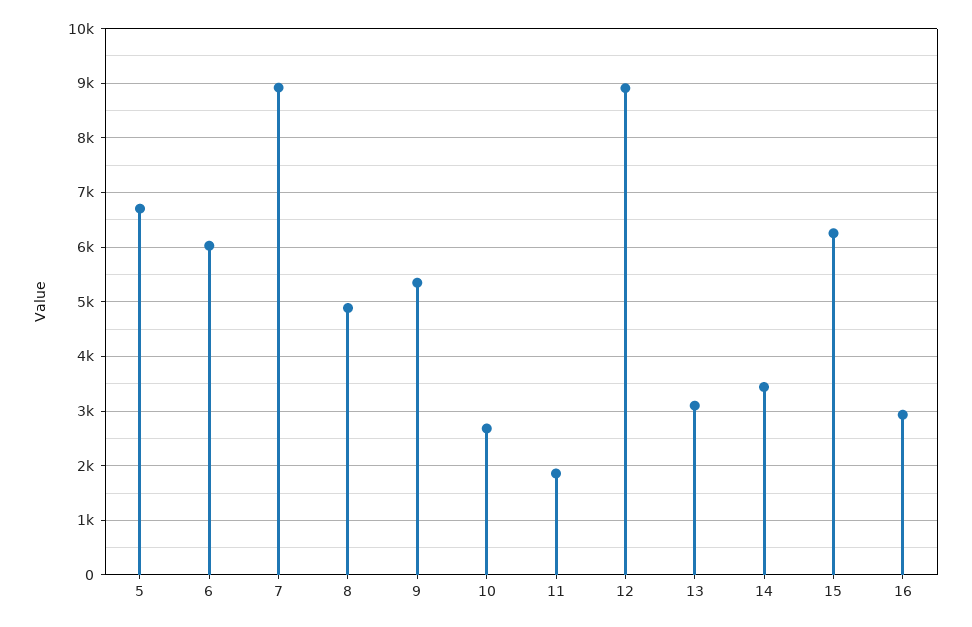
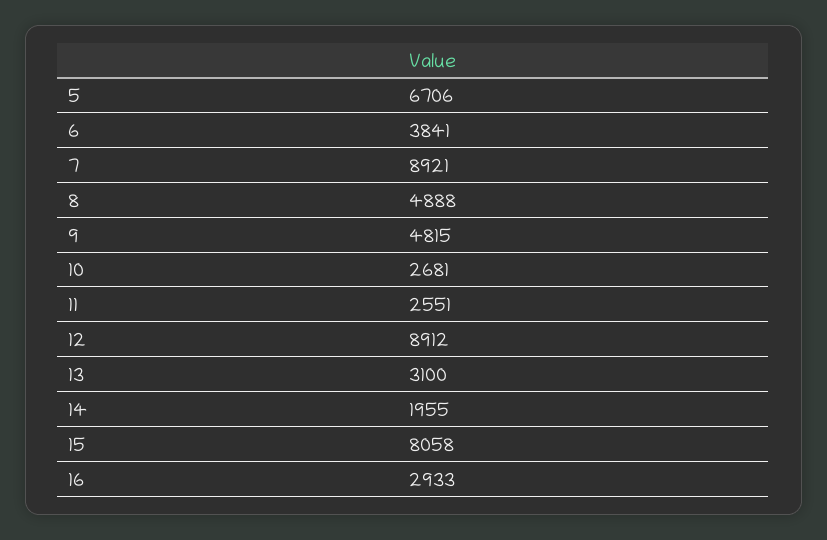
  {
    "5": 6706,
-   "6": 6000,
+   "6": 3841,
    "7": 8921,
    "8": 4888,
-   "9": 5400,
+   "9": 4815,
    "10": 2681,
-   "11": 1800,
+   "11": 2551,
    "12": 8912,
    "13": 3100,
-   "14": 3400,
+   "14": 1955,
-   "15": 6200,
+   "15": 8058,
    "16": 2933
  }

